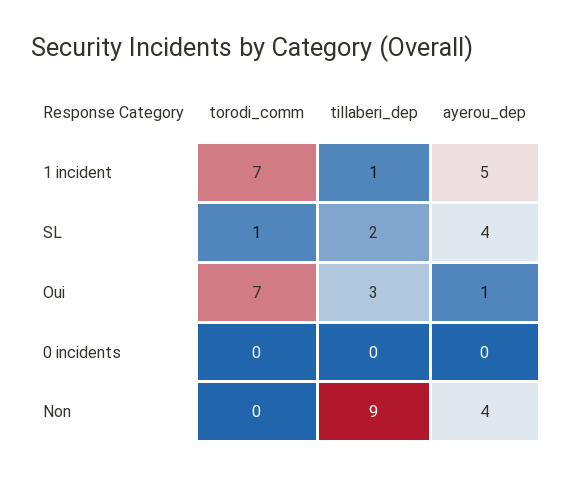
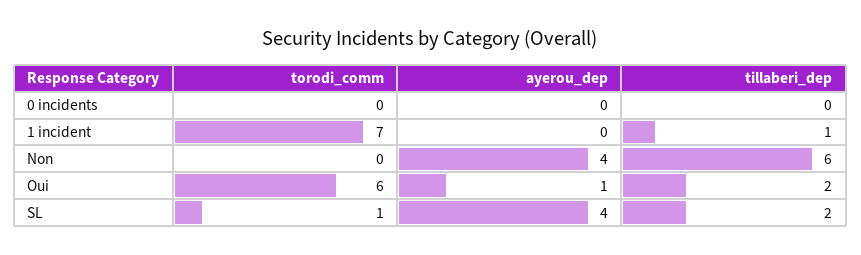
  {
    "torodi_comm": {
      "1 incident": 7,
      "SL": 1,
-     "Oui": 7,
+     "Oui": 6,
      "0 incidents": 0,
      "Non": 0
    },
    "tillaberi_dep": {
      "1 incident": 1,
      "SL": 2,
-     "Oui": 3,
+     "Oui": 2,
      "0 incidents": 0,
-     "Non": 9
+     "Non": 6
    },
    "ayerou_dep": {
-     "1 incident": 5,
+     "1 incident": 0,
      "SL": 4,
      "Oui": 1,
      "0 incidents": 0,
      "Non": 4
    }
  }

